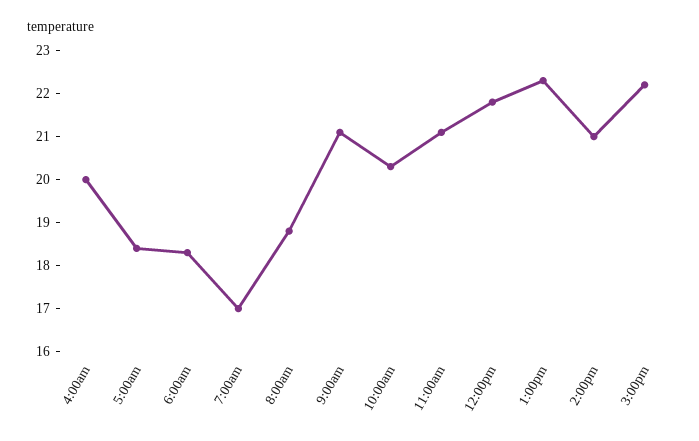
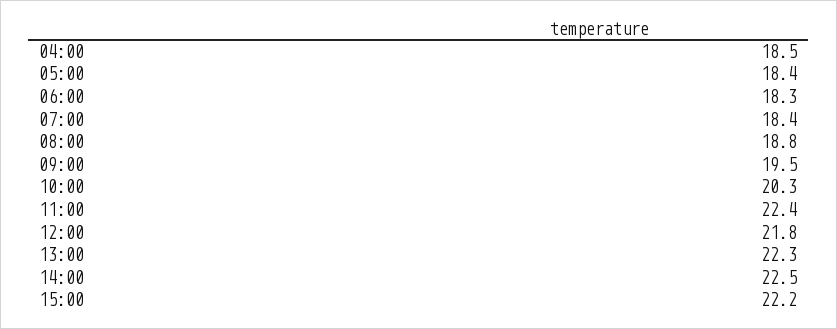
  {
-   "4:00am": 20,
+   "4:00am": 18.5,
    "5:00am": 18.4,
    "6:00am": 18.3,
-   "7:00am": 17,
+   "7:00am": 18.4,
    "8:00am": 18.8,
-   "9:00am": 21,
+   "9:00am": 19.5,
    "10:00am": 20.3,
-   "11:00am": 21,
+   "11:00am": 22.4,
    "12:00pm": 21.8,
    "1:00pm": 22.3,
-   "2:00pm": 21,
+   "2:00pm": 22.5,
    "3:00pm": 22.2
  }

